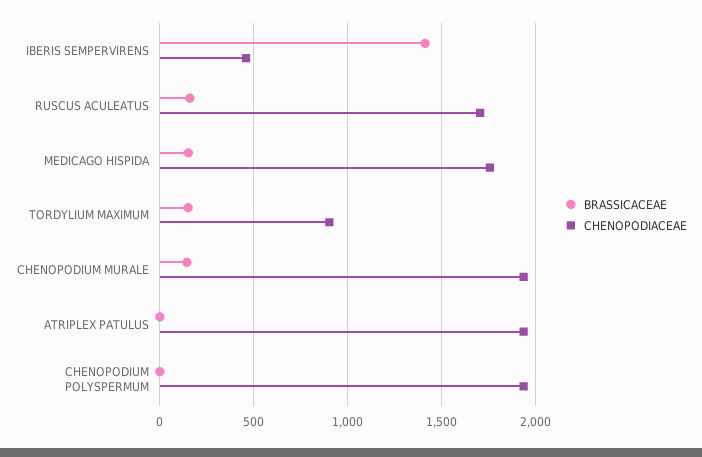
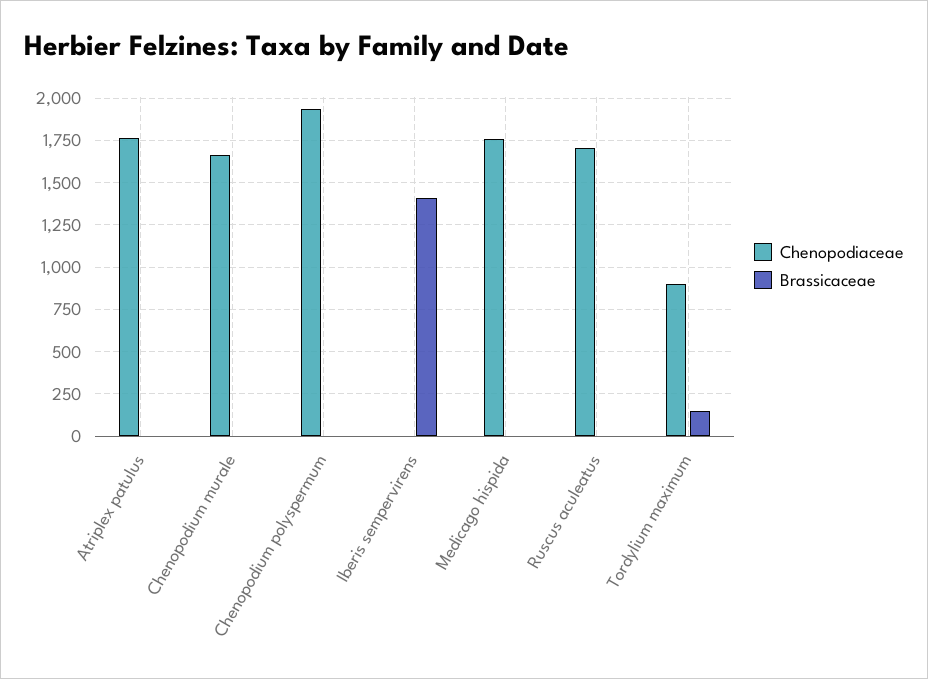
  {
    "BRASSICACEAE": {
      "IBERIS SEMPERVIRENS": 1400,
-     "RUSCUS ACULEATUS": 150,
+     "RUSCUS ACULEATUS": 0,
-     "MEDICAGO HISPIDA": 150,
+     "MEDICAGO HISPIDA": 0,
      "TORDYLIUM MAXIMUM": 150,
-     "CHENOPODIUM MURALE": 150,
+     "CHENOPODIUM MURALE": 0,
      "ATRIPLEX PATULUS": 0,
      "CHENOPODIUM POLYSPERMUM": 0
    },
    "CHENOPODIACEAE": {
-     "IBERIS SEMPERVIRENS": 450,
+     "IBERIS SEMPERVIRENS": 0,
      "RUSCUS ACULEATUS": 1700,
      "MEDICAGO HISPIDA": 1750,
      "TORDYLIUM MAXIMUM": 900,
-     "CHENOPODIUM MURALE": 1950,
+     "CHENOPODIUM MURALE": 1650,
-     "ATRIPLEX PATULUS": 1950,
+     "ATRIPLEX PATULUS": 1750,
      "CHENOPODIUM POLYSPERMUM": 1950
    }
  }

